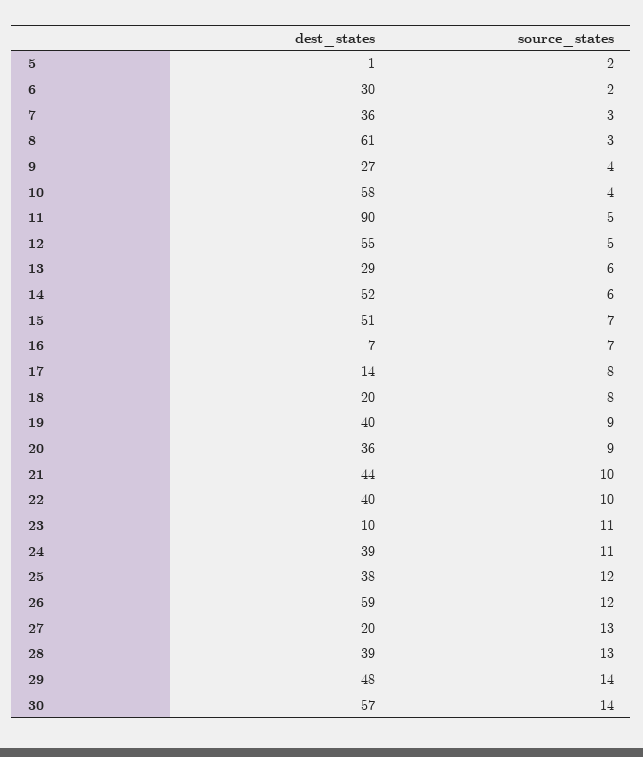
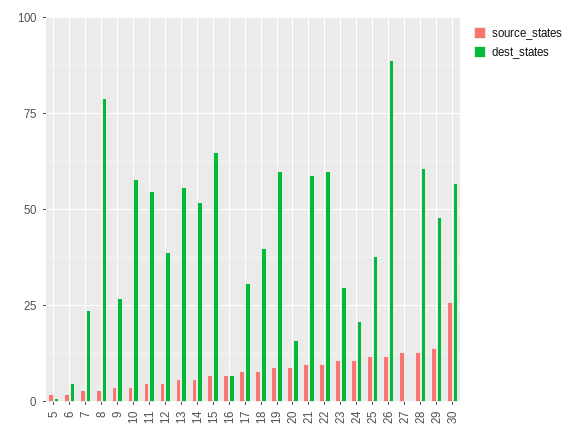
  {
    "dest_states": {
      "5": 1,
-     "6": 30,
+     "6": 5,
-     "7": 36,
+     "7": 25,
-     "8": 61,
+     "8": 80,
      "9": 27,
      "10": 58,
-     "11": 90,
+     "11": 55,
-     "12": 55,
+     "12": 40,
-     "13": 29,
+     "13": 55,
      "14": 52,
-     "15": 51,
+     "15": 65,
      "16": 7,
-     "17": 14,
+     "17": 30,
-     "18": 20,
+     "18": 40,
-     "19": 40,
+     "19": 60,
-     "20": 36,
+     "20": 15,
-     "21": 44,
+     "21": 60,
-     "22": 40,
+     "22": 60,
-     "23": 10,
+     "23": 30,
-     "24": 39,
+     "24": 20,
      "25": 38,
-     "26": 59,
+     "26": 90,
-     "27": 20,
+     "27": 0,
-     "28": 39,
+     "28": 60,
      "29": 48,
      "30": 57
    },
    "source_states": {
      "5": 2,
      "6": 2,
      "7": 3,
      "8": 3,
      "9": 4,
      "10": 4,
      "11": 5,
      "12": 5,
      "13": 6,
      "14": 6,
      "15": 7,
      "16": 7,
      "17": 8,
      "18": 8,
      "19": 9,
      "20": 9,
      "21": 10,
      "22": 10,
      "23": 11,
      "24": 11,
      "25": 12,
      "26": 12,
      "27": 13,
      "28": 13,
      "29": 14,
-     "30": 14
+     "30": 25
    }
  }

